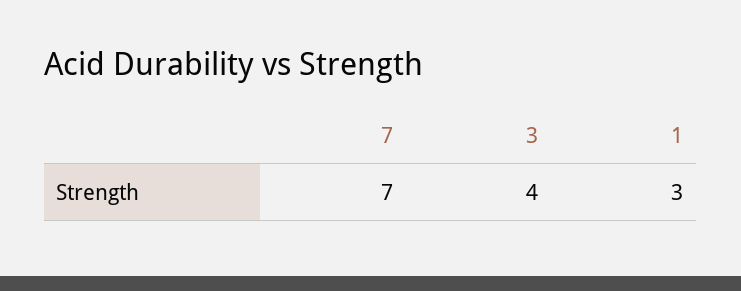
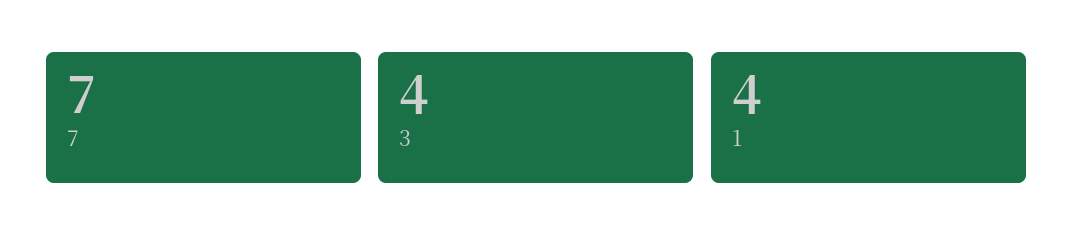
  {
    "7": 7,
    "3": 4,
-   "1": 3
+   "1": 4
  }

